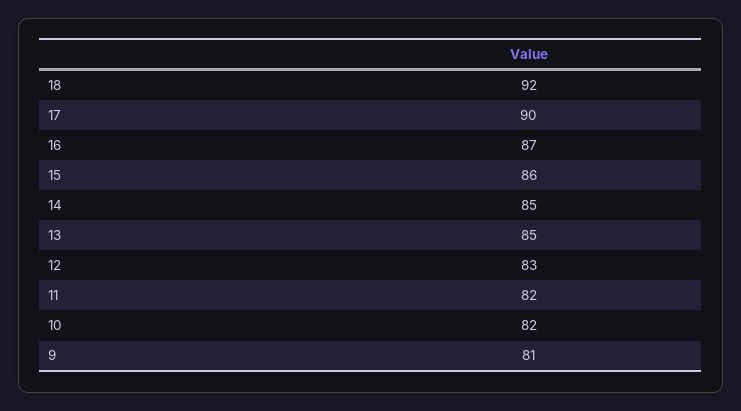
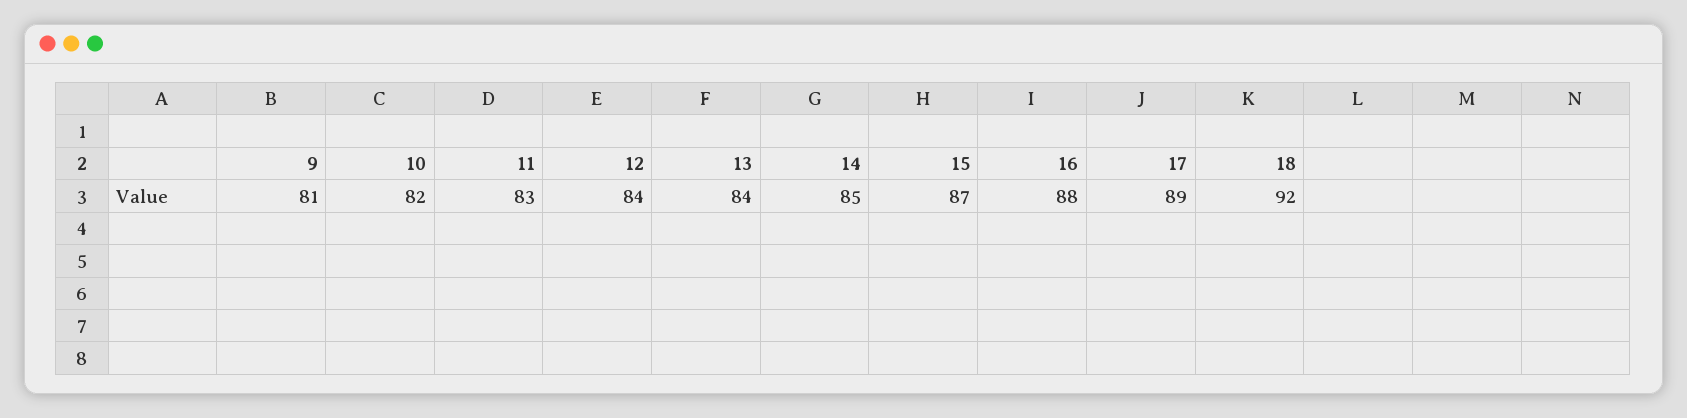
  {
    "18": 92,
-   "17": 90,
+   "17": 89,
-   "16": 87,
+   "16": 88,
-   "15": 86,
+   "15": 87,
    "14": 85,
-   "13": 85,
+   "13": 84,
-   "12": 83,
+   "12": 84,
-   "11": 82,
+   "11": 83,
    "10": 82,
    "9": 81
  }

